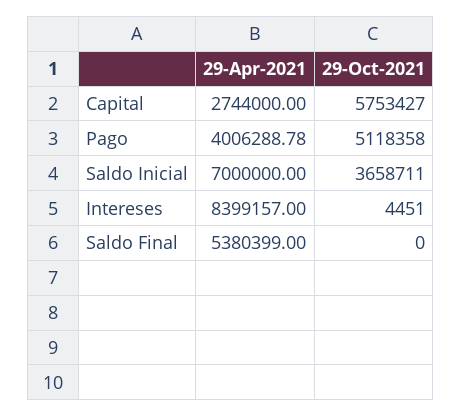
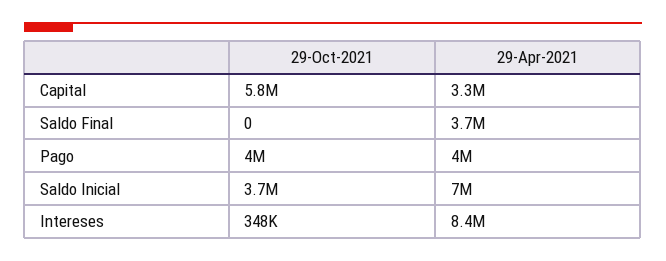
  {
    "29-Apr-2021": {
-     "Capital": 2744000,
+     "Capital": 3300000,
      "Pago": 4006288.78,
      "Saldo Inicial": 7000000,
      "Intereses": 8399157,
-     "Saldo Final": 5380399
+     "Saldo Final": 3700000
    },
    "29-Oct-2021": {
      "Capital": 5753427,
-     "Pago": 5118358,
+     "Pago": 4000000,
      "Saldo Inicial": 3658711,
-     "Intereses": 4451,
+     "Intereses": 348000,
      "Saldo Final": 0
    }
  }

